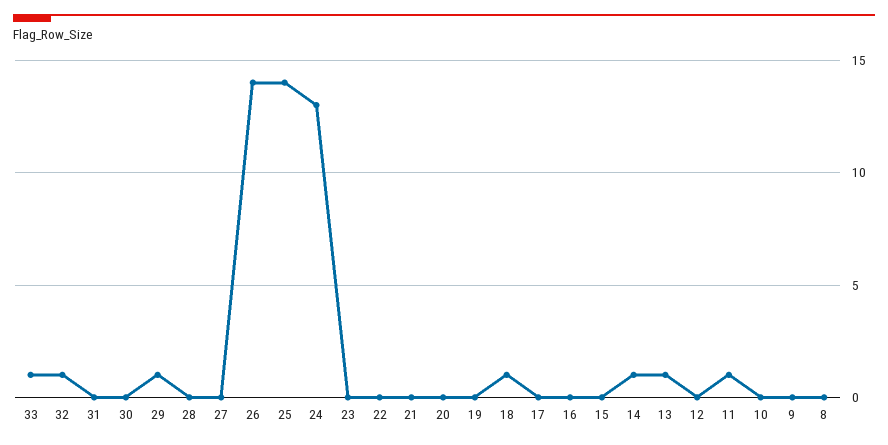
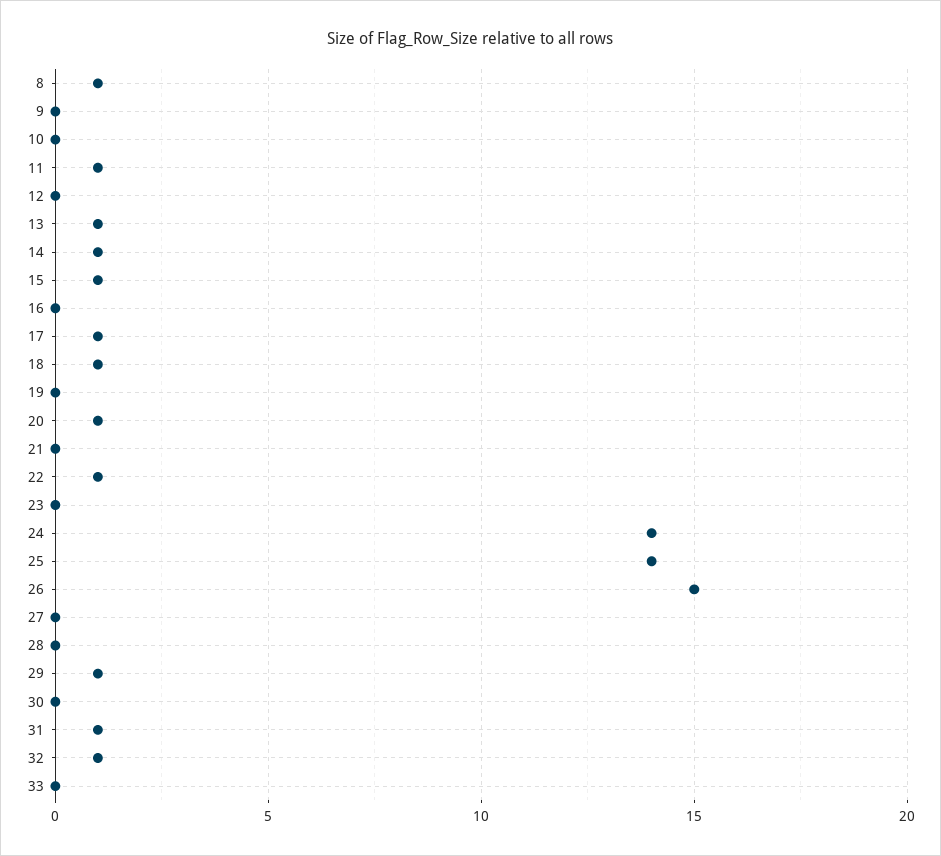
  {
-   "33": 1,
+   "33": 0,
    "32": 1,
-   "31": 0,
+   "31": 1,
    "30": 0,
    "29": 1,
    "28": 0,
    "27": 0,
-   "26": 14,
+   "26": 15,
    "25": 14,
-   "24": 13,
+   "24": 14,
    "23": 0,
-   "22": 0,
+   "22": 1,
    "21": 0,
-   "20": 0,
+   "20": 1,
    "19": 0,
    "18": 1,
-   "17": 0,
+   "17": 1,
    "16": 0,
-   "15": 0,
+   "15": 1,
    "14": 1,
    "13": 1,
    "12": 0,
    "11": 1,
    "10": 0,
    "9": 0,
-   "8": 0
+   "8": 1
  }

